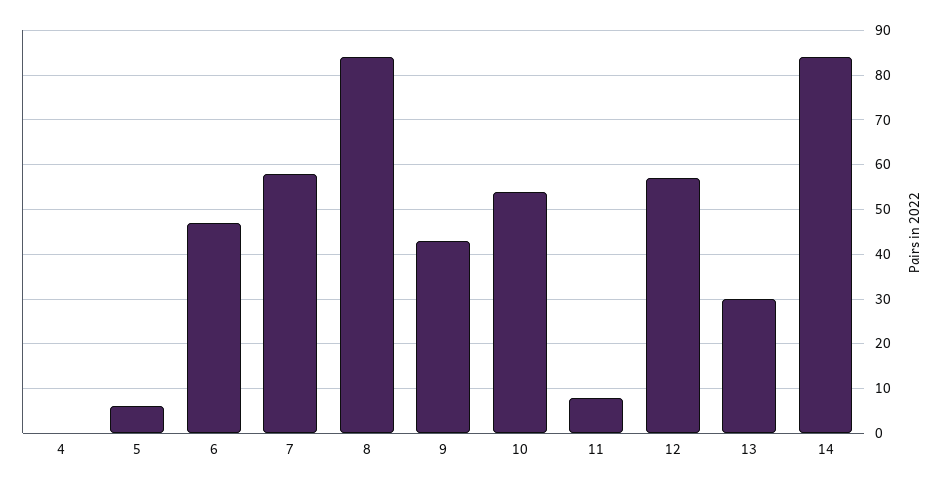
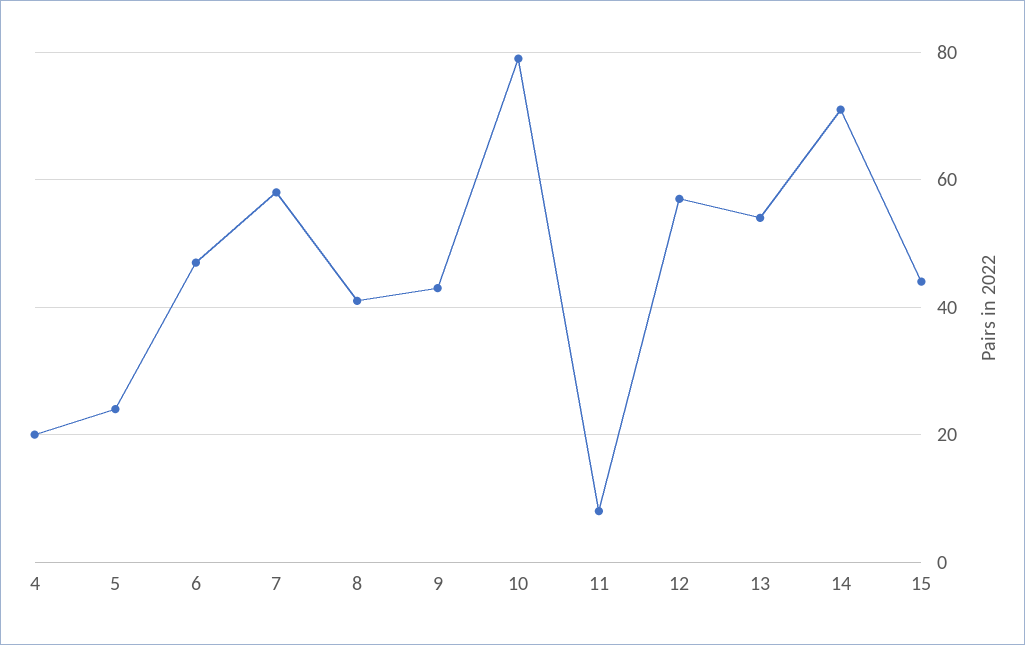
  {
-   "4": 0,
+   "4": 20,
-   "5": 5,
+   "5": 25,
    "6": 45,
    "7": 60,
-   "8": 85,
+   "8": 40,
    "9": 45,
-   "10": 55,
+   "10": 80,
    "11": 10,
    "12": 55,
-   "13": 30,
+   "13": 55,
-   "14": 85
+   "14": 70,
+   "15": 45
  }

